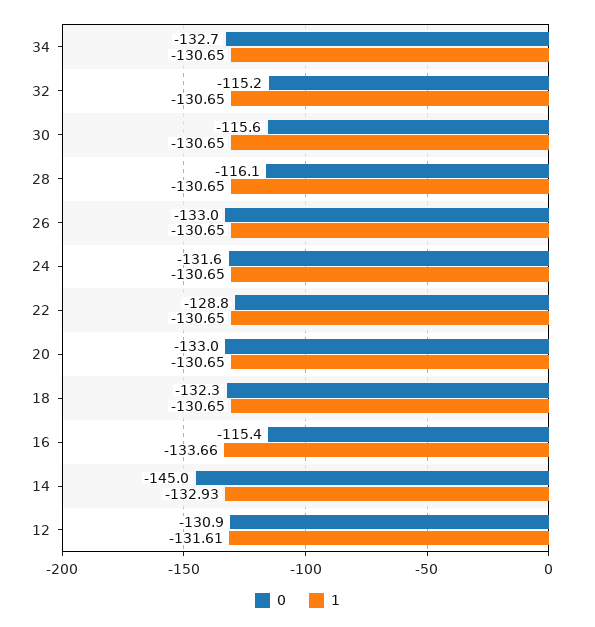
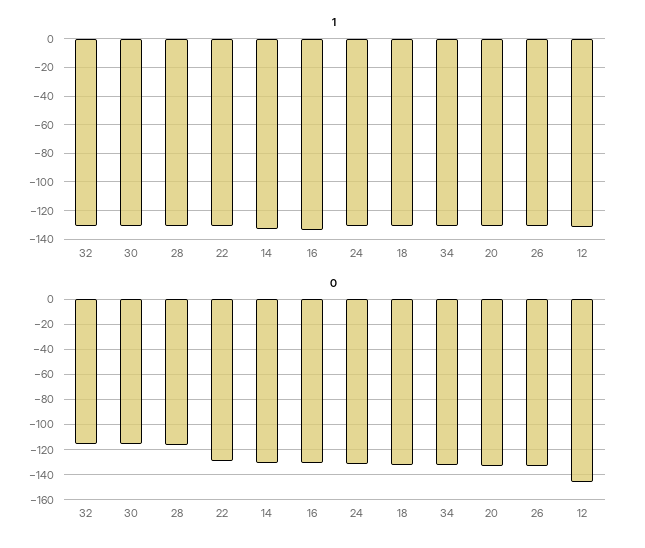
  {
    "0": {
      "34": -132.7,
      "32": -115.2,
      "30": -115.6,
      "28": -116.1,
      "26": -133,
      "24": -131.6,
      "22": -128.8,
      "20": -133,
      "18": -132.3,
-     "16": -115.4,
+     "16": -130,
-     "14": -145,
+     "14": -130,
-     "12": -130.9
+     "12": -145
    },
    "1": {
      "34": -130.65,
      "32": -130.65,
      "30": -130.65,
      "28": -130.65,
      "26": -130.65,
      "24": -130.65,
      "22": -130.65,
      "20": -130.65,
      "18": -130.65,
      "16": -133.66,
      "14": -132.93,
      "12": -131.61
    }
  }

